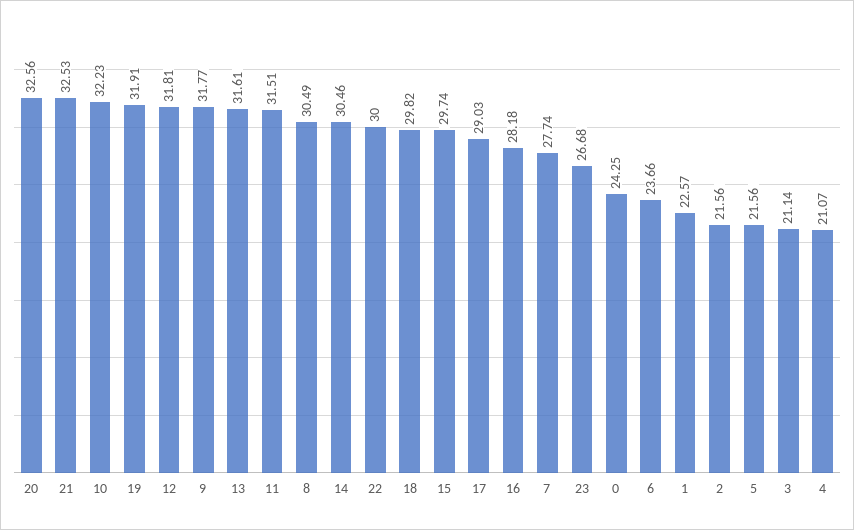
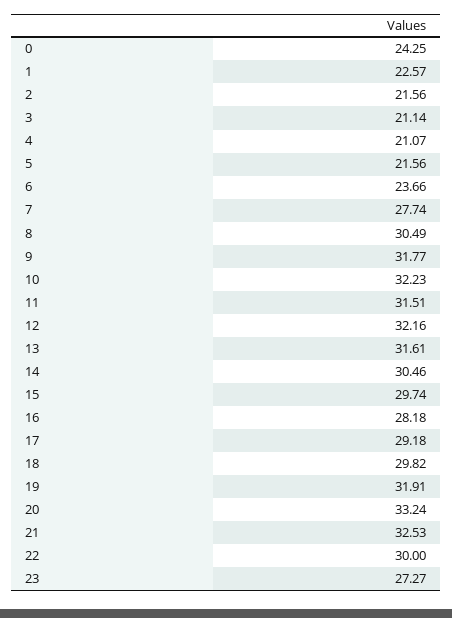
  {
-   "20": 32.56,
+   "20": 33.24,
    "21": 32.53,
    "10": 32.23,
    "19": 31.91,
-   "12": 31.81,
+   "12": 32.16,
    "9": 31.77,
    "13": 31.61,
    "11": 31.51,
    "8": 30.49,
    "14": 30.46,
    "22": 30,
    "18": 29.82,
    "15": 29.74,
-   "17": 29.03,
+   "17": 29.18,
    "16": 28.18,
    "7": 27.74,
-   "23": 26.68,
+   "23": 27.27,
    "0": 24.25,
    "6": 23.66,
    "1": 22.57,
    "2": 21.56,
    "5": 21.56,
    "3": 21.14,
    "4": 21.07
  }

